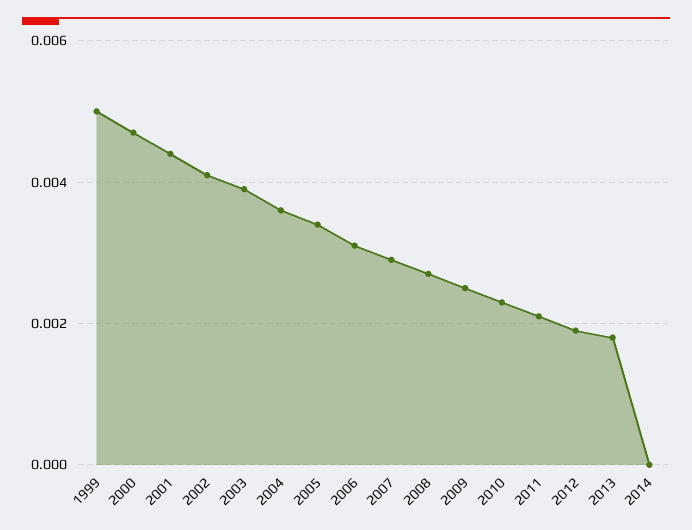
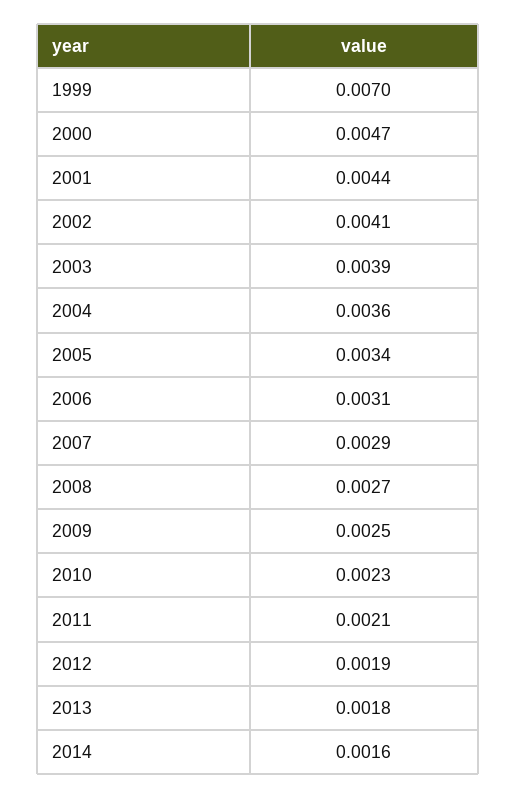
  {
-   "1999": 0.005,
+   "1999": 0.007,
    "2000": 0.0047,
    "2001": 0.0044,
    "2002": 0.0041,
    "2003": 0.0039,
    "2004": 0.0036,
    "2005": 0.0034,
    "2006": 0.0031,
    "2007": 0.0029,
    "2008": 0.0027,
    "2009": 0.0025,
    "2010": 0.0023,
    "2011": 0.0021,
    "2012": 0.0019,
    "2013": 0.0018,
-   "2014": 0
+   "2014": 0.0016
  }

